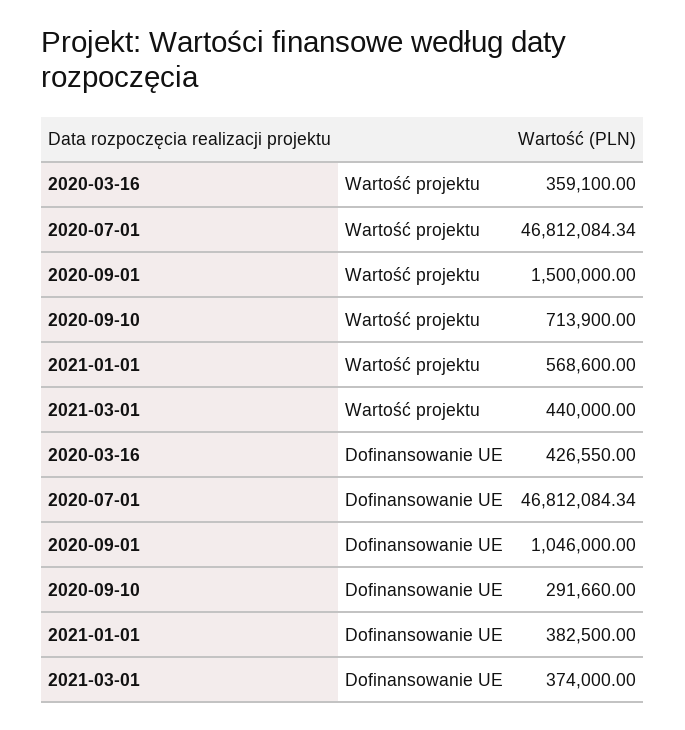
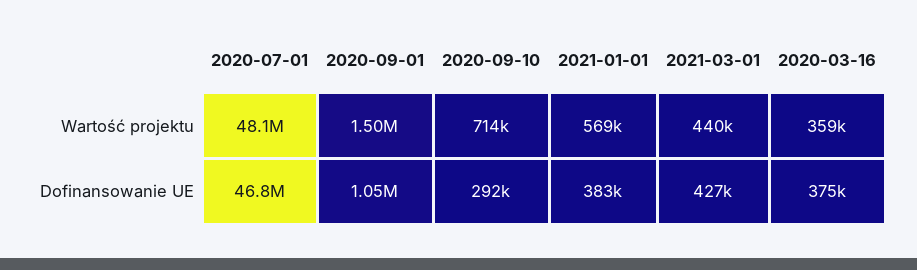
  {
    "2020-03-16": {
      "Wartość projektu": 359100,
-     "Dofinansowanie UE": 426550
+     "Dofinansowanie UE": 375000
    },
    "2020-07-01": {
-     "Wartość projektu": 46812084.34,
+     "Wartość projektu": 48100000,
      "Dofinansowanie UE": 46812084.34
    },
    "2020-09-01": {
      "Wartość projektu": 1500000,
      "Dofinansowanie UE": 1046000
    },
    "2020-09-10": {
      "Wartość projektu": 713900,
      "Dofinansowanie UE": 291660
    },
    "2021-01-01": {
      "Wartość projektu": 568600,
      "Dofinansowanie UE": 382500
    },
    "2021-03-01": {
      "Wartość projektu": 440000,
-     "Dofinansowanie UE": 374000
+     "Dofinansowanie UE": 427000
    }
  }

